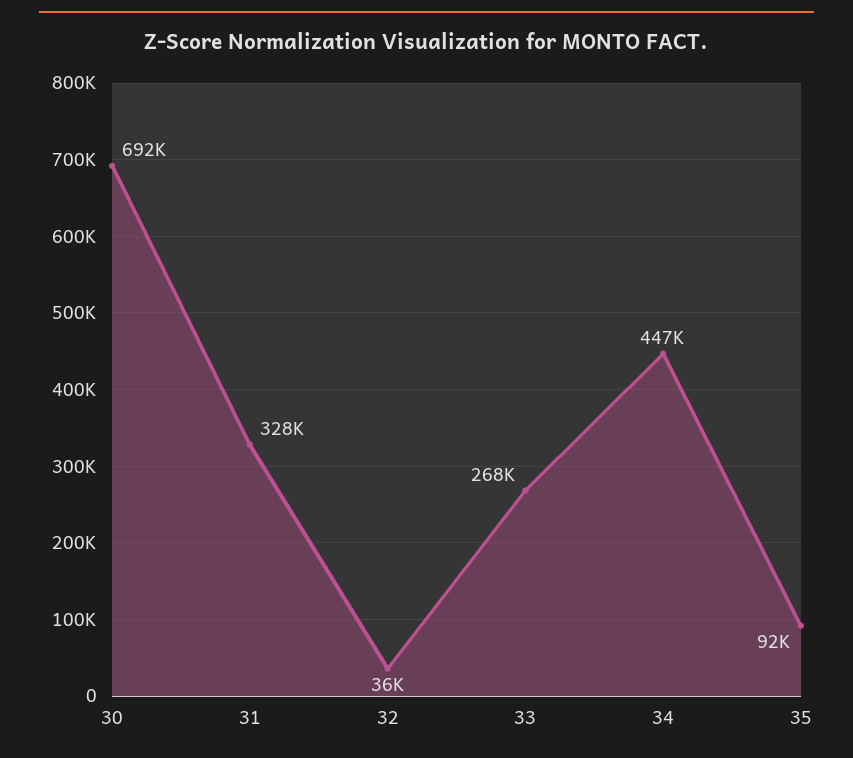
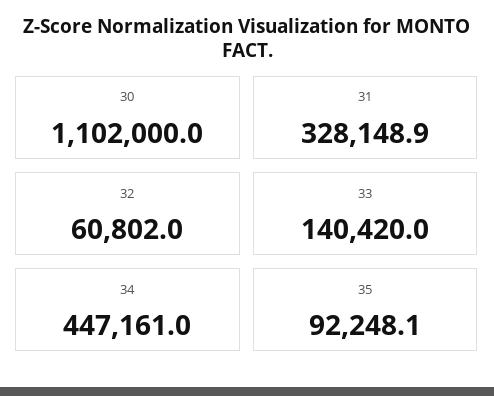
  {
-   "30": 692000,
+   "30": 1102000,
    "31": 328148.9,
-   "32": 36000,
+   "32": 60802,
-   "33": 268000,
+   "33": 140420,
    "34": 447161,
    "35": 92248.1
  }

